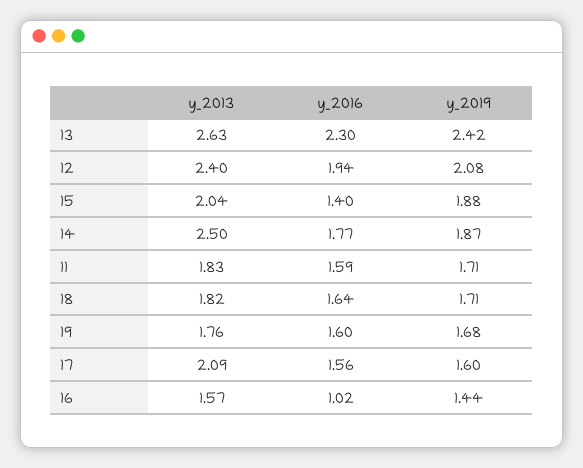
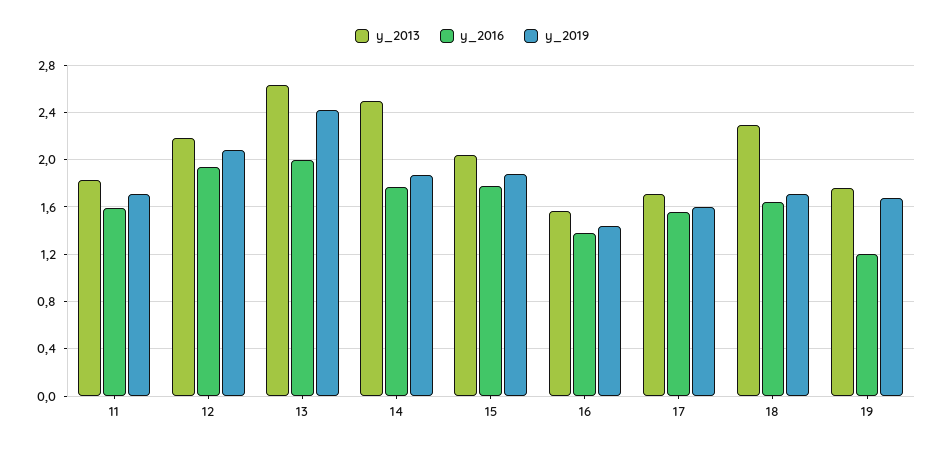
  {
    "y_2013": {
      "13": 2.63,
-     "12": 2.4,
+     "12": 2.2,
      "15": 2.04,
      "14": 2.5,
      "11": 1.83,
-     "18": 1.82,
+     "18": 2.3,
      "19": 1.76,
-     "17": 2.09,
+     "17": 1.7,
      "16": 1.57
    },
    "y_2016": {
-     "13": 2.3,
+     "13": 2,
      "12": 1.94,
-     "15": 1.4,
+     "15": 1.8,
      "14": 1.77,
      "11": 1.59,
      "18": 1.64,
-     "19": 1.6,
+     "19": 1.2,
      "17": 1.56,
-     "16": 1.02
+     "16": 1.4
    },
    "y_2019": {
      "13": 2.42,
      "12": 2.08,
      "15": 1.88,
      "14": 1.87,
      "11": 1.71,
      "18": 1.71,
      "19": 1.68,
      "17": 1.6,
      "16": 1.44
    }
  }

